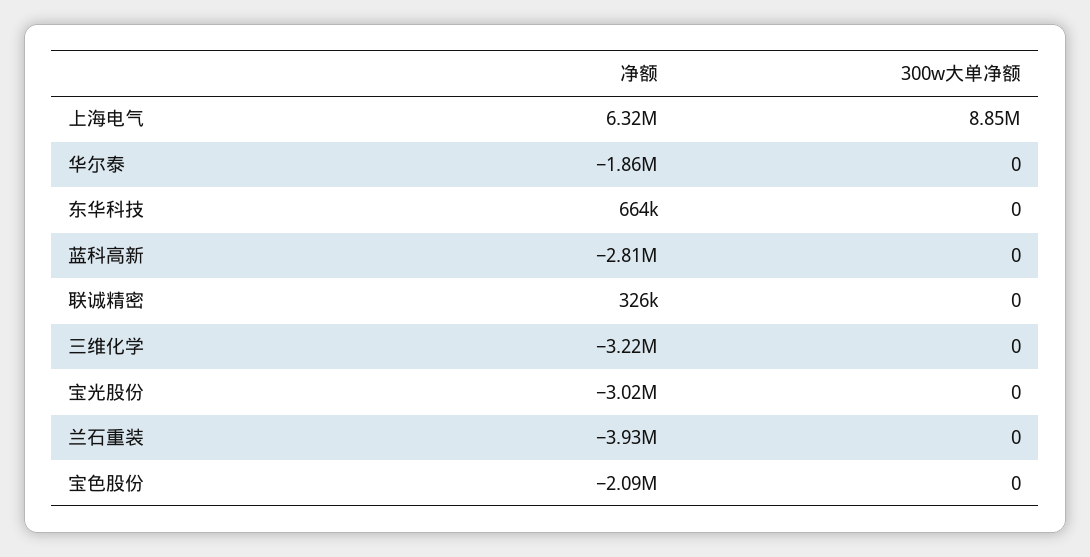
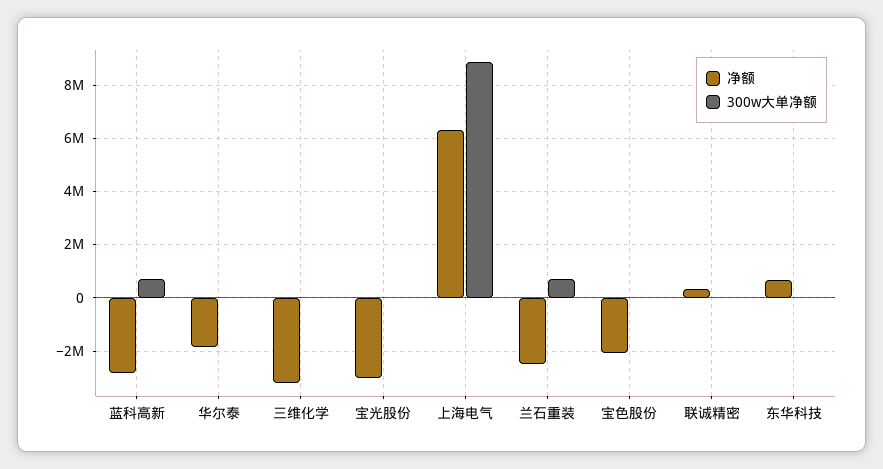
  {
    "净额": {
      "上海电气": 6320000,
      "华尔泰": -1860000,
      "东华科技": 664000,
      "蓝科高新": -2810000,
      "联诚精密": 326000,
      "三维化学": -3220000,
      "宝光股份": -3020000,
-     "兰石重装": -3930000,
+     "兰石重装": -2500000,
      "宝色股份": -2090000
    },
    "300w大单净额": {
      "上海电气": 8850000,
      "华尔泰": 0,
      "东华科技": 0,
-     "蓝科高新": 0,
+     "蓝科高新": 750000,
      "联诚精密": 0,
      "三维化学": 0,
      "宝光股份": 0,
-     "兰石重装": 0,
+     "兰石重装": 750000,
      "宝色股份": 0
    }
  }

